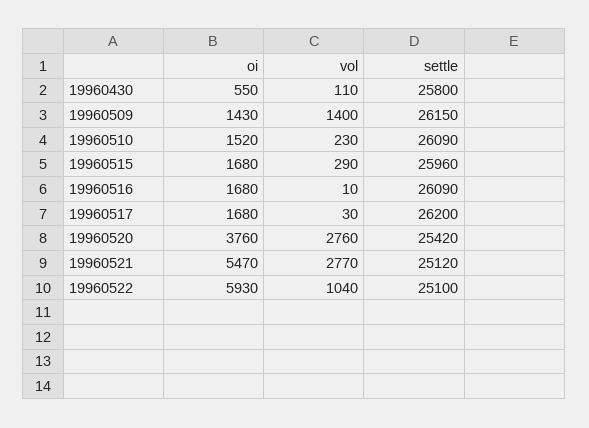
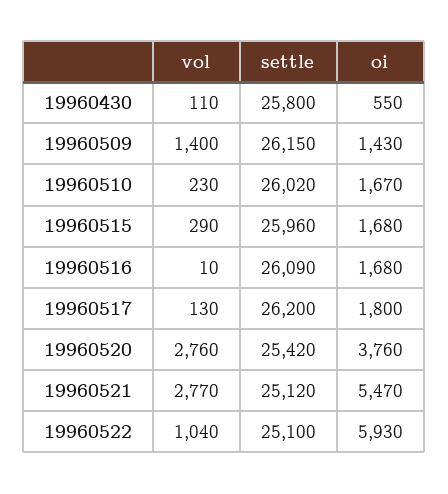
  {
    "oi": {
      "19960430": 550,
      "19960509": 1430,
-     "19960510": 1520,
+     "19960510": 1670,
      "19960515": 1680,
      "19960516": 1680,
-     "19960517": 1680,
+     "19960517": 1800,
      "19960520": 3760,
      "19960521": 5470,
      "19960522": 5930
    },
    "vol": {
      "19960430": 110,
      "19960509": 1400,
      "19960510": 230,
      "19960515": 290,
      "19960516": 10,
-     "19960517": 30,
+     "19960517": 130,
      "19960520": 2760,
      "19960521": 2770,
      "19960522": 1040
    },
    "settle": {
      "19960430": 25800,
      "19960509": 26150,
-     "19960510": 26090,
+     "19960510": 26020,
      "19960515": 25960,
      "19960516": 26090,
      "19960517": 26200,
      "19960520": 25420,
      "19960521": 25120,
      "19960522": 25100
    }
  }

